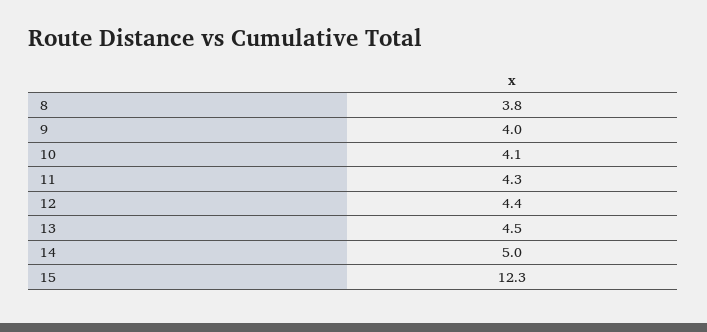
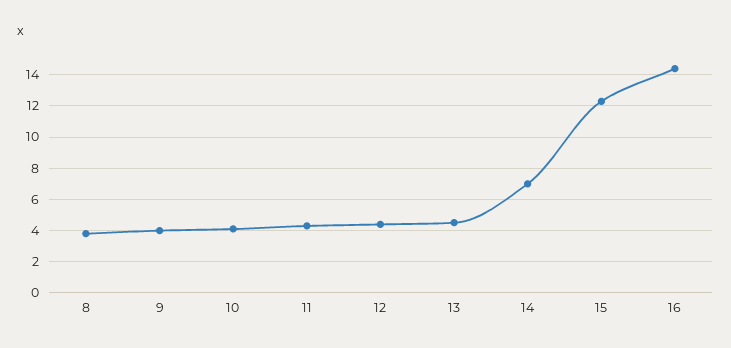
  {
    "8": 3.8,
    "9": 4,
    "10": 4.1,
    "11": 4.3,
    "12": 4.4,
    "13": 4.5,
-   "14": 5,
+   "14": 7,
-   "15": 12.3
+   "15": 12.3,
+   "16": 14.5
  }

